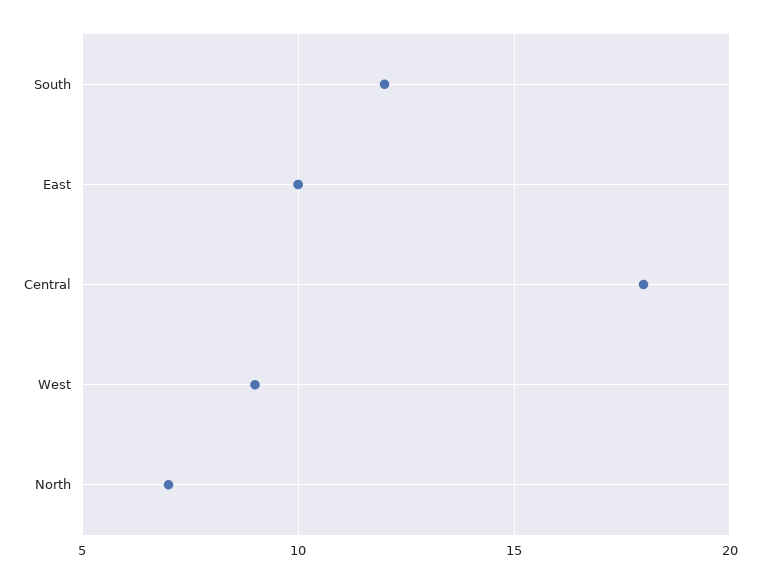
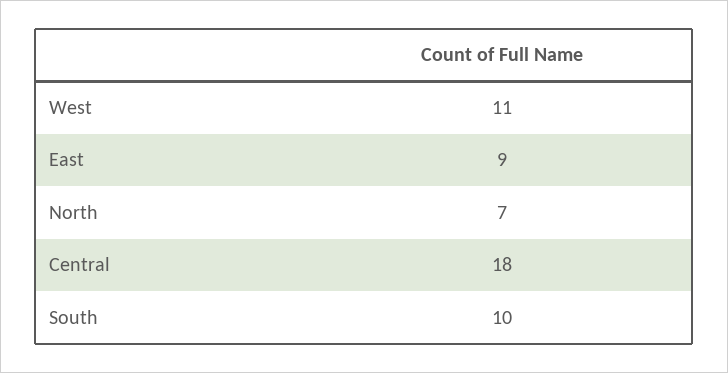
  {
-   "South": 12,
+   "South": 10,
-   "East": 10,
+   "East": 9,
    "Central": 18,
-   "West": 9,
+   "West": 11,
    "North": 7
  }

